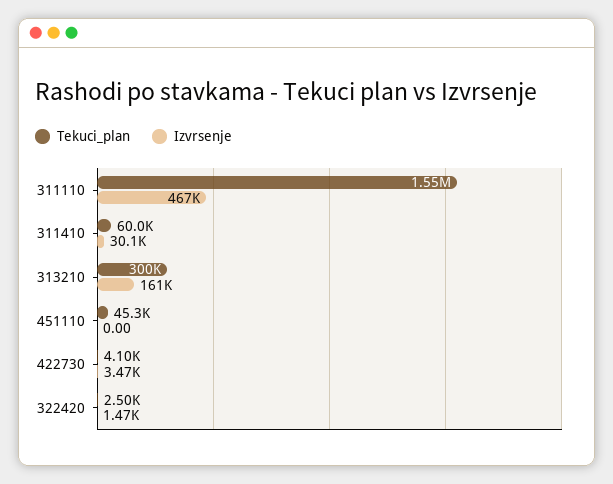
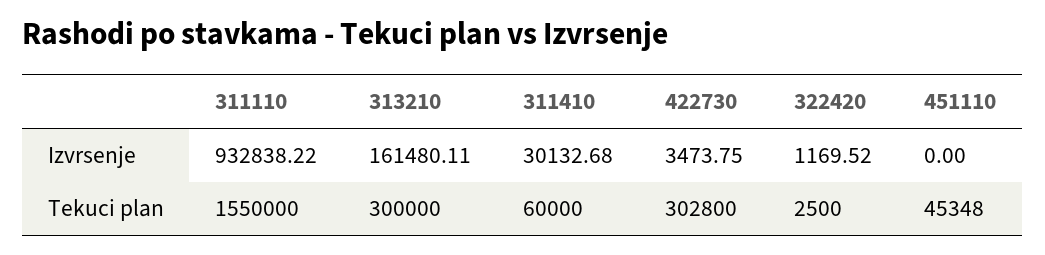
  {
    "Tekuci_plan": {
      "311110": 1550000,
      "311410": 60000,
      "313210": 300000,
      "451110": 45348,
-     "422730": 4100,
+     "422730": 302800,
      "322420": 2500
    },
    "Izvrsenje": {
-     "311110": 467000,
+     "311110": 932838.22,
      "311410": 30132.68,
      "313210": 161480.11,
      "451110": 0,
      "422730": 3473.75,
-     "322420": 1470
+     "322420": 1169.52
    }
  }

